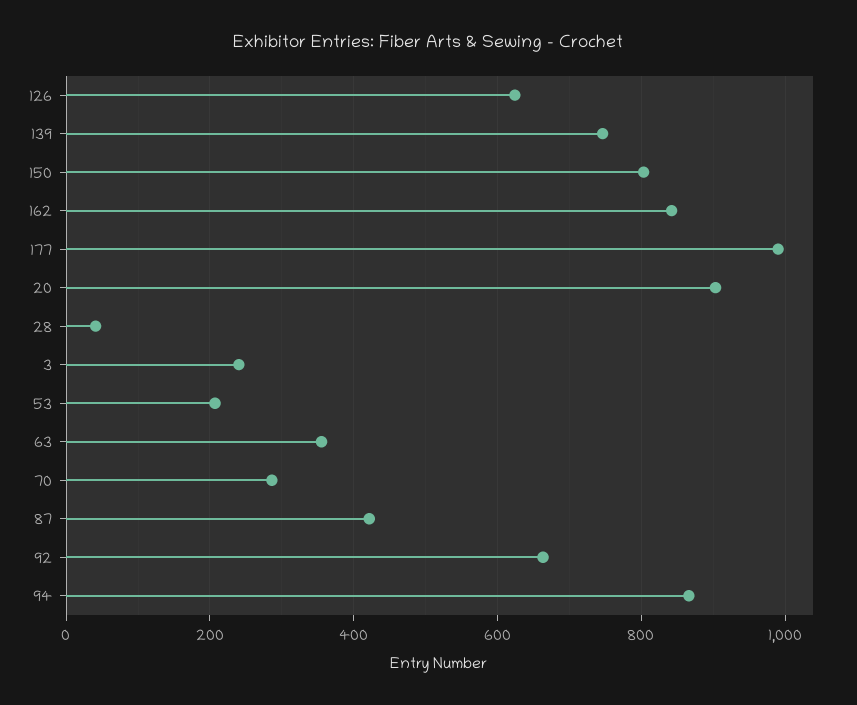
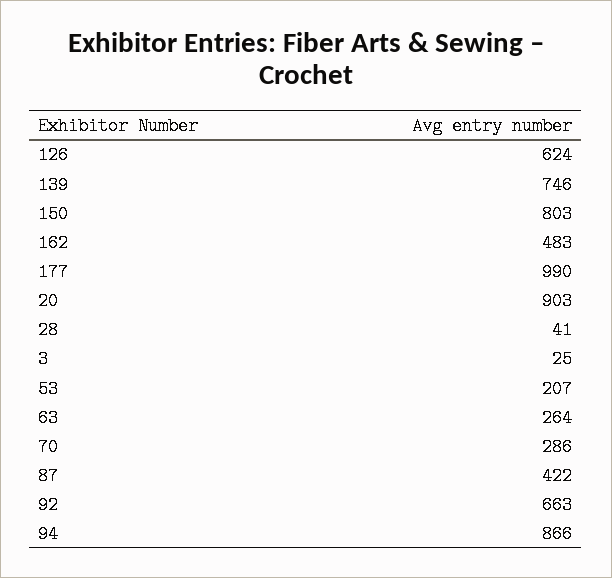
  {
    "126": 624,
    "139": 746,
    "150": 803,
-   "162": 840,
+   "162": 483,
    "177": 990,
    "20": 903,
    "28": 41,
-   "3": 240,
+   "3": 25,
    "53": 207,
-   "63": 360,
+   "63": 264,
    "70": 286,
    "87": 422,
    "92": 663,
    "94": 866
  }

